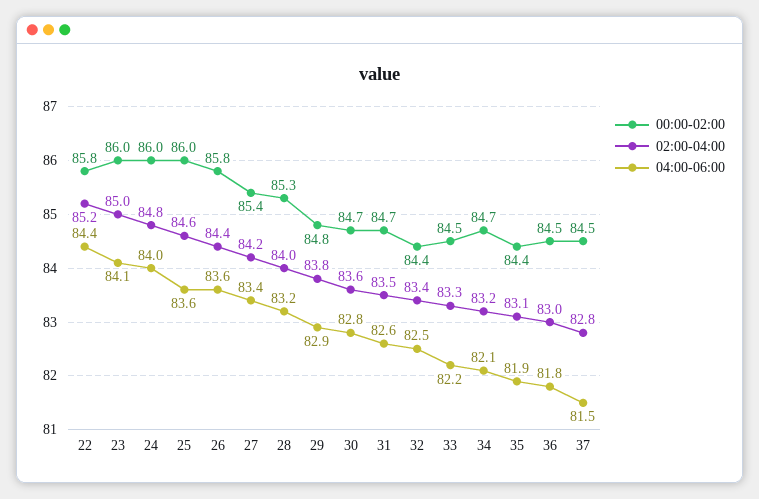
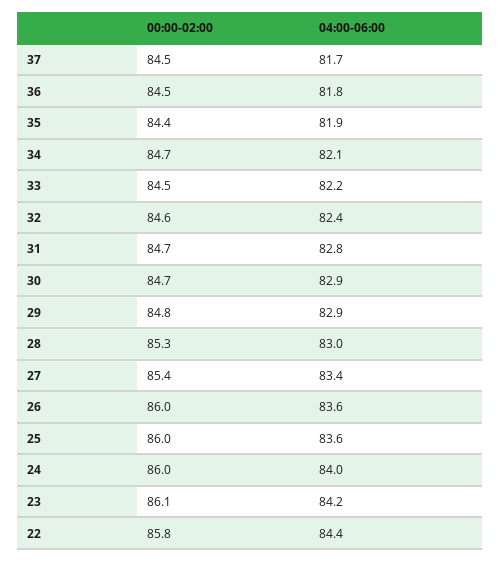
  {
    "00:00-02:00": {
      "22": 85.8,
-     "23": 86,
+     "23": 86.1,
      "24": 86,
      "25": 86,
-     "26": 85.8,
+     "26": 86,
      "27": 85.4,
      "28": 85.3,
      "29": 84.8,
      "30": 84.7,
      "31": 84.7,
-     "32": 84.4,
+     "32": 84.6,
      "33": 84.5,
      "34": 84.7,
      "35": 84.4,
      "36": 84.5,
      "37": 84.5
    },
-   "02:00-04:00": {
-     "22": 85.2,
-     "23": 85,
-     "24": 84.8,
-     "25": 84.6,
-     "26": 84.4,
-     "27": 84.2,
-     "28": 84,
-     "29": 83.8,
-     "30": 83.6,
-     "31": 83.5,
-     "32": 83.4,
-     "33": 83.3,
-     "34": 83.2,
-     "35": 83.1,
-     "36": 83,
-     "37": 82.8
-   },
    "04:00-06:00": {
      "22": 84.4,
-     "23": 84.1,
+     "23": 84.2,
      "24": 84,
      "25": 83.6,
      "26": 83.6,
      "27": 83.4,
-     "28": 83.2,
+     "28": 83,
      "29": 82.9,
-     "30": 82.8,
+     "30": 82.9,
-     "31": 82.6,
+     "31": 82.8,
-     "32": 82.5,
+     "32": 82.4,
      "33": 82.2,
      "34": 82.1,
      "35": 81.9,
      "36": 81.8,
-     "37": 81.5
+     "37": 81.7
    }
  }

